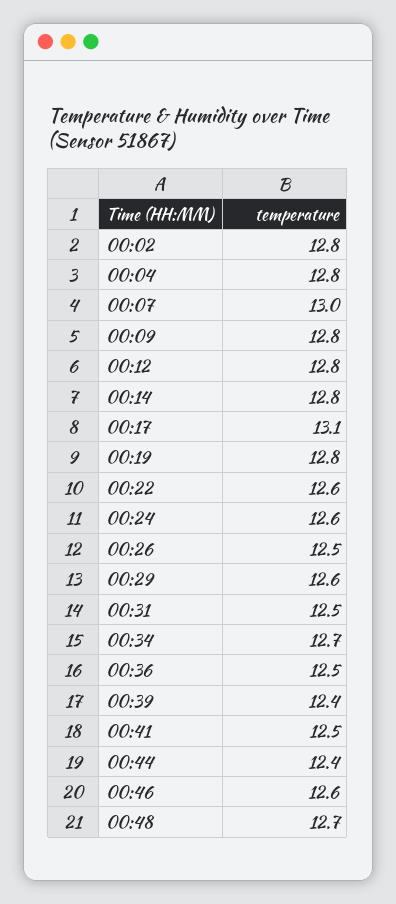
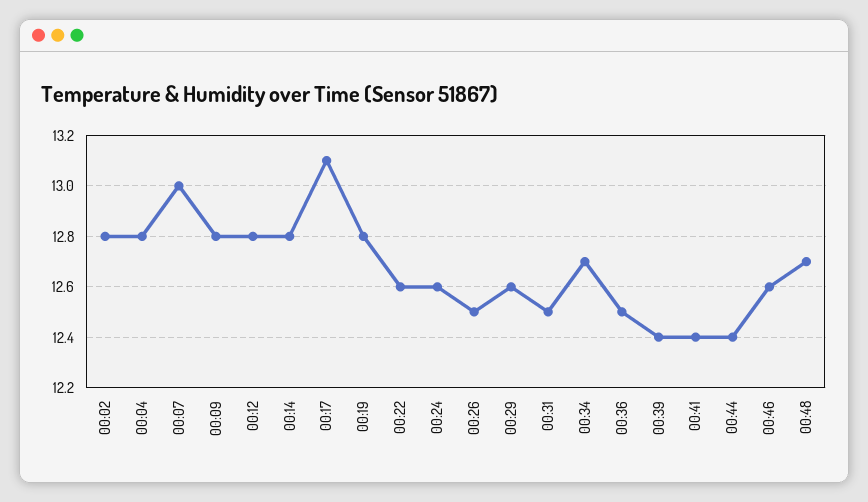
  {
    "00:02": 12.8,
    "00:04": 12.8,
    "00:07": 13,
    "00:09": 12.8,
    "00:12": 12.8,
    "00:14": 12.8,
    "00:17": 13.1,
    "00:19": 12.8,
    "00:22": 12.6,
    "00:24": 12.6,
    "00:26": 12.5,
    "00:29": 12.6,
    "00:31": 12.5,
    "00:34": 12.7,
    "00:36": 12.5,
    "00:39": 12.4,
-   "00:41": 12.5,
+   "00:41": 12.4,
    "00:44": 12.4,
    "00:46": 12.6,
    "00:48": 12.7
  }

